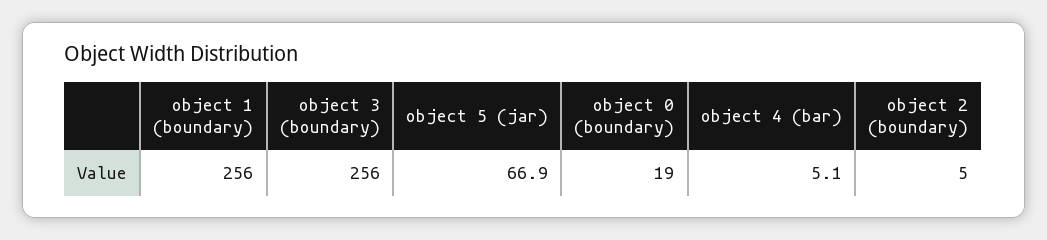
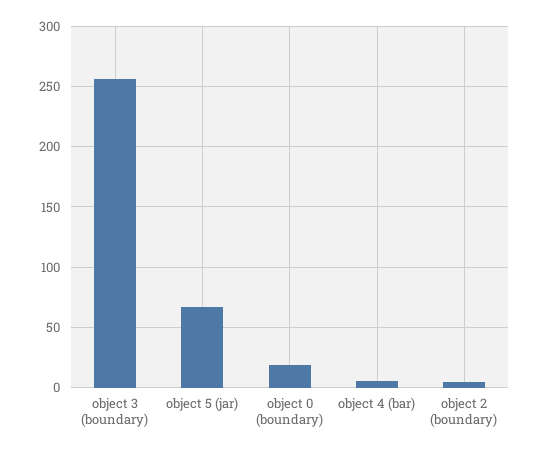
  {
-   "object 1 (boundary)": 256,
    "object 3 (boundary)": 256,
    "object 5 (jar)": 66.9,
    "object 0 (boundary)": 19,
    "object 4 (bar)": 5.1,
    "object 2 (boundary)": 5
  }

